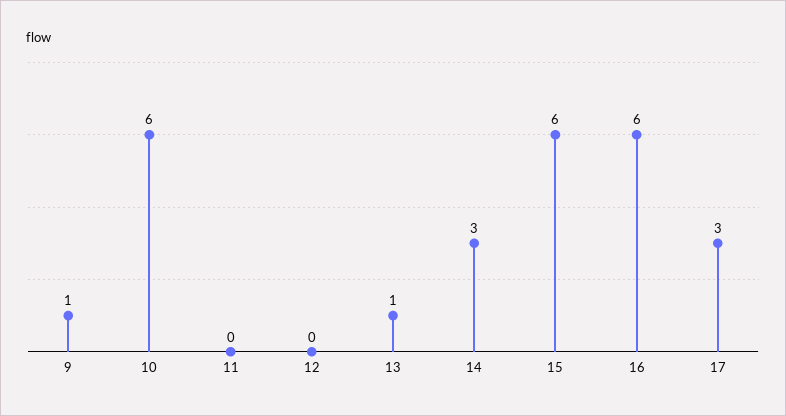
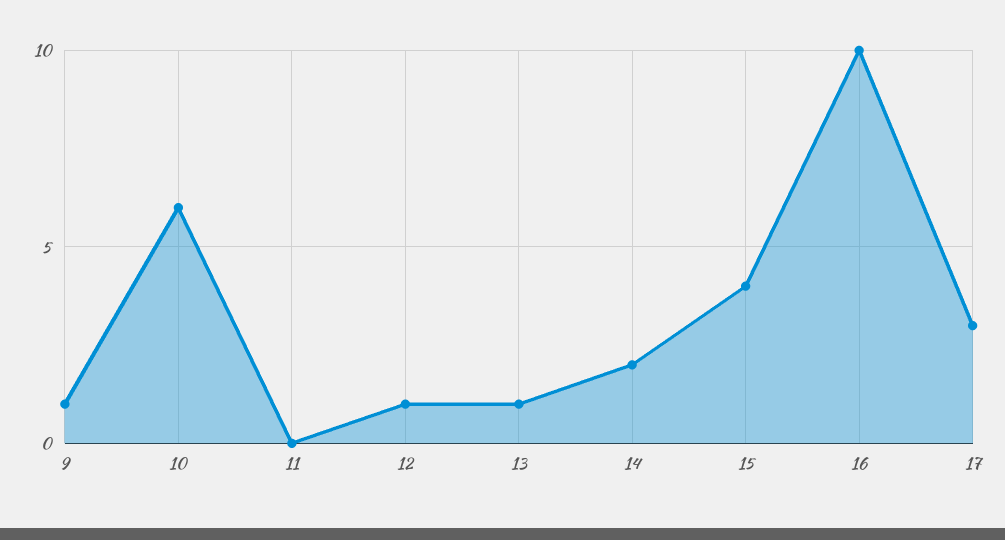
  {
    "9": 1,
    "10": 6,
    "11": 0,
-   "12": 0,
+   "12": 1,
    "13": 1,
-   "14": 3,
+   "14": 2,
-   "15": 6,
+   "15": 4,
-   "16": 6,
+   "16": 10,
    "17": 3
  }

